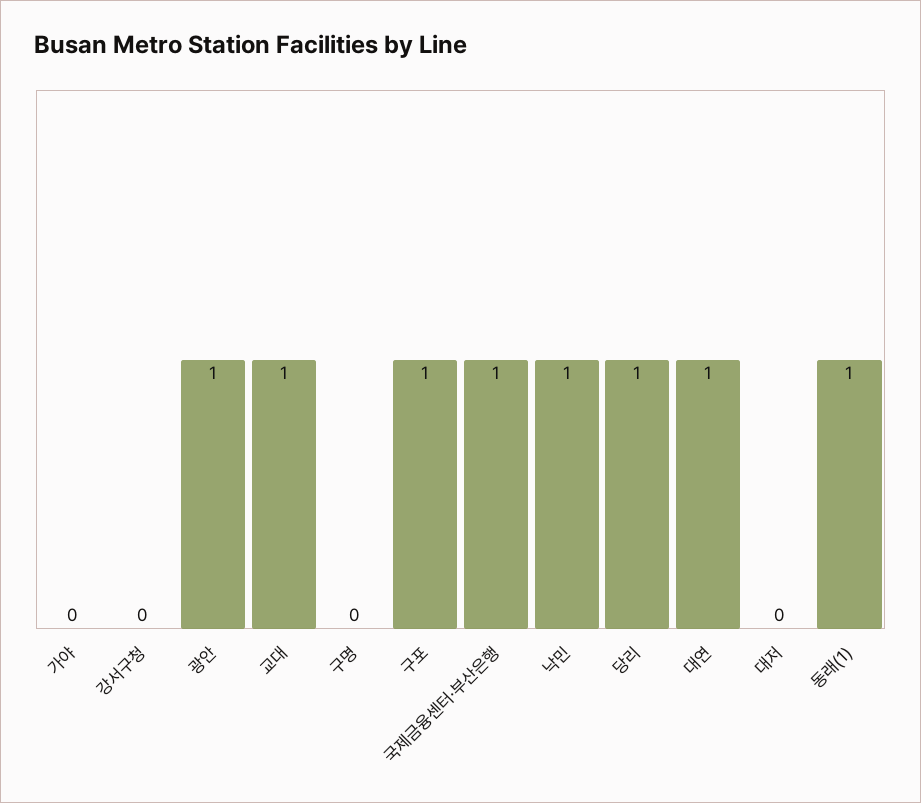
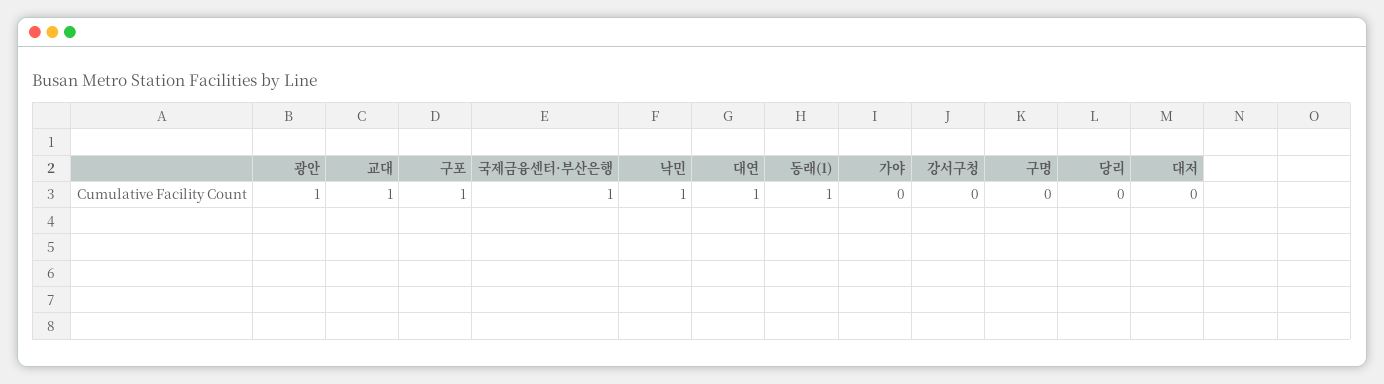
  {
    "가야": 0,
    "강서구청": 0,
    "광안": 1,
    "교대": 1,
    "구명": 0,
    "구포": 1,
    "국제금융센터·부산은행": 1,
    "낙민": 1,
-   "당리": 1,
+   "당리": 0,
    "대연": 1,
    "대저": 0,
    "동래(1)": 1
  }

